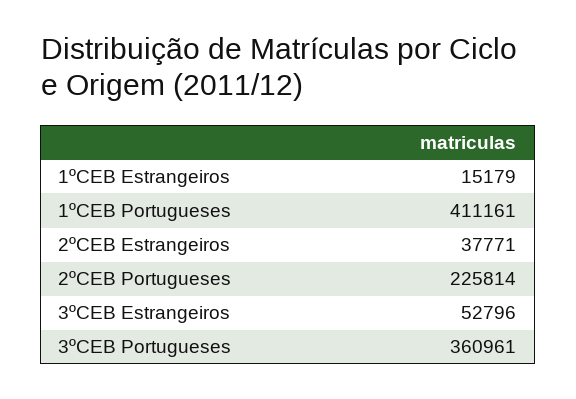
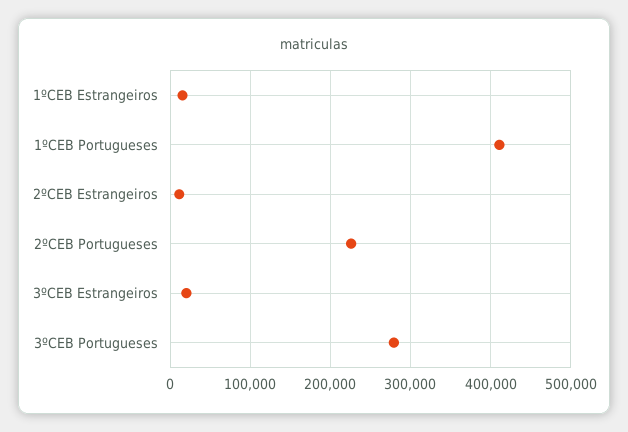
  {
    "1ºCEB Estrangeiros": 15179,
    "1ºCEB Portugueses": 411161,
-   "2ºCEB Estrangeiros": 37771,
+   "2ºCEB Estrangeiros": 10000,
    "2ºCEB Portugueses": 225814,
-   "3ºCEB Estrangeiros": 52796,
+   "3ºCEB Estrangeiros": 20000,
-   "3ºCEB Portugueses": 360961
+   "3ºCEB Portugueses": 280000
  }

